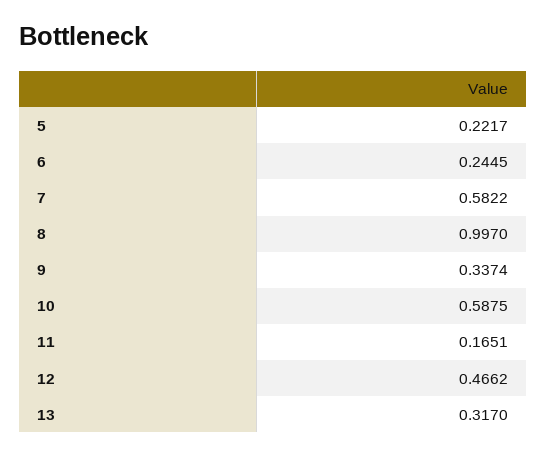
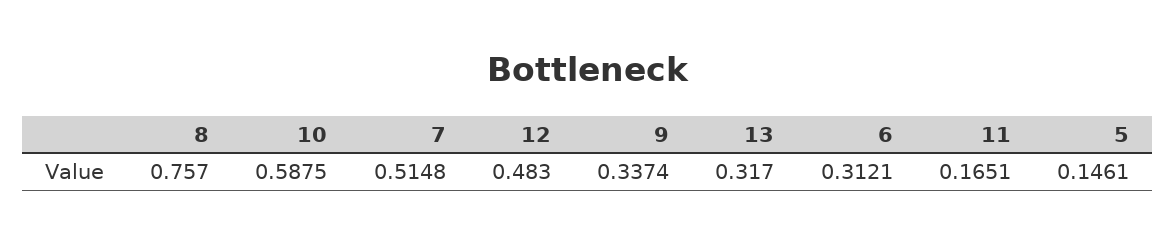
  {
-   "5": 0.2217,
+   "5": 0.1461,
-   "6": 0.2445,
+   "6": 0.3121,
-   "7": 0.5822,
+   "7": 0.5148,
-   "8": 0.997,
+   "8": 0.757,
    "9": 0.3374,
    "10": 0.5875,
    "11": 0.1651,
-   "12": 0.4662,
+   "12": 0.483,
    "13": 0.317
  }

